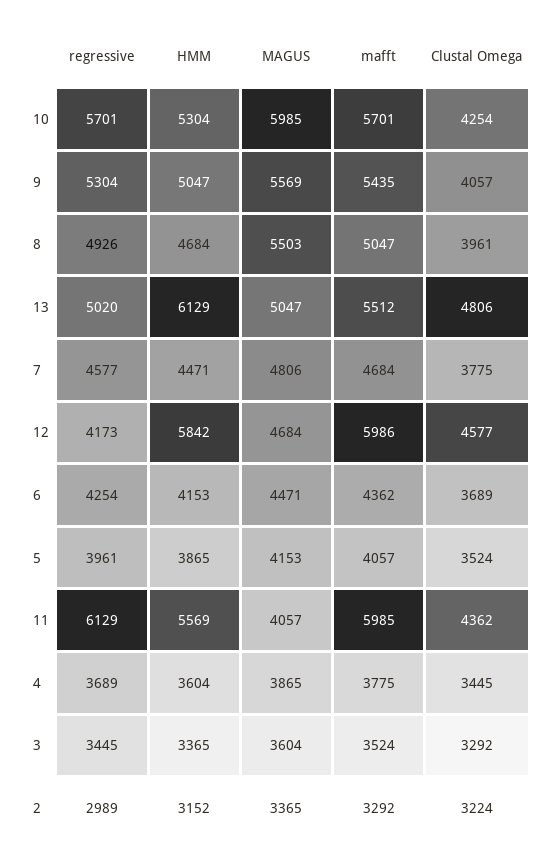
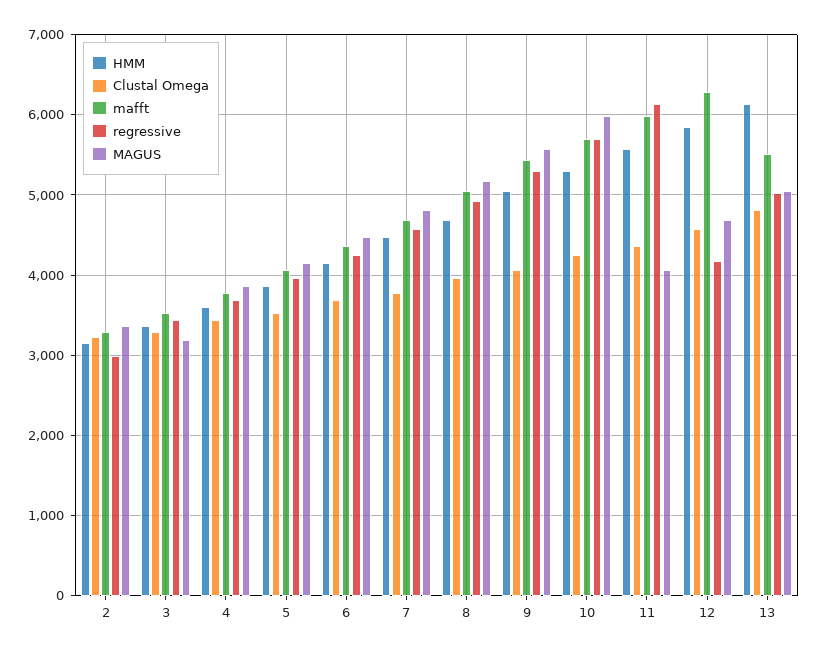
  {
    "regressive": {
      "10": 5701,
      "9": 5304,
      "8": 4926,
      "13": 5020,
      "7": 4577,
      "12": 4173,
      "6": 4254,
      "5": 3961,
      "11": 6129,
      "4": 3689,
      "3": 3445,
      "2": 2989
    },
    "HMM": {
      "10": 5304,
      "9": 5047,
      "8": 4684,
      "13": 6129,
      "7": 4471,
      "12": 5842,
      "6": 4153,
      "5": 3865,
      "11": 5569,
      "4": 3604,
      "3": 3365,
      "2": 3152
    },
    "MAGUS": {
      "10": 5985,
      "9": 5569,
-     "8": 5503,
+     "8": 5200,
      "13": 5047,
      "7": 4806,
      "12": 4684,
      "6": 4471,
      "5": 4153,
      "11": 4057,
      "4": 3865,
-     "3": 3604,
+     "3": 3200,
      "2": 3365
    },
    "mafft": {
      "10": 5701,
      "9": 5435,
      "8": 5047,
      "13": 5512,
      "7": 4684,
-     "12": 5986,
+     "12": 6300,
      "6": 4362,
      "5": 4057,
      "11": 5985,
      "4": 3775,
      "3": 3524,
      "2": 3292
    },
    "Clustal Omega": {
      "10": 4254,
      "9": 4057,
      "8": 3961,
      "13": 4806,
      "7": 3775,
      "12": 4577,
      "6": 3689,
      "5": 3524,
      "11": 4362,
      "4": 3445,
      "3": 3292,
      "2": 3224
    }
  }

